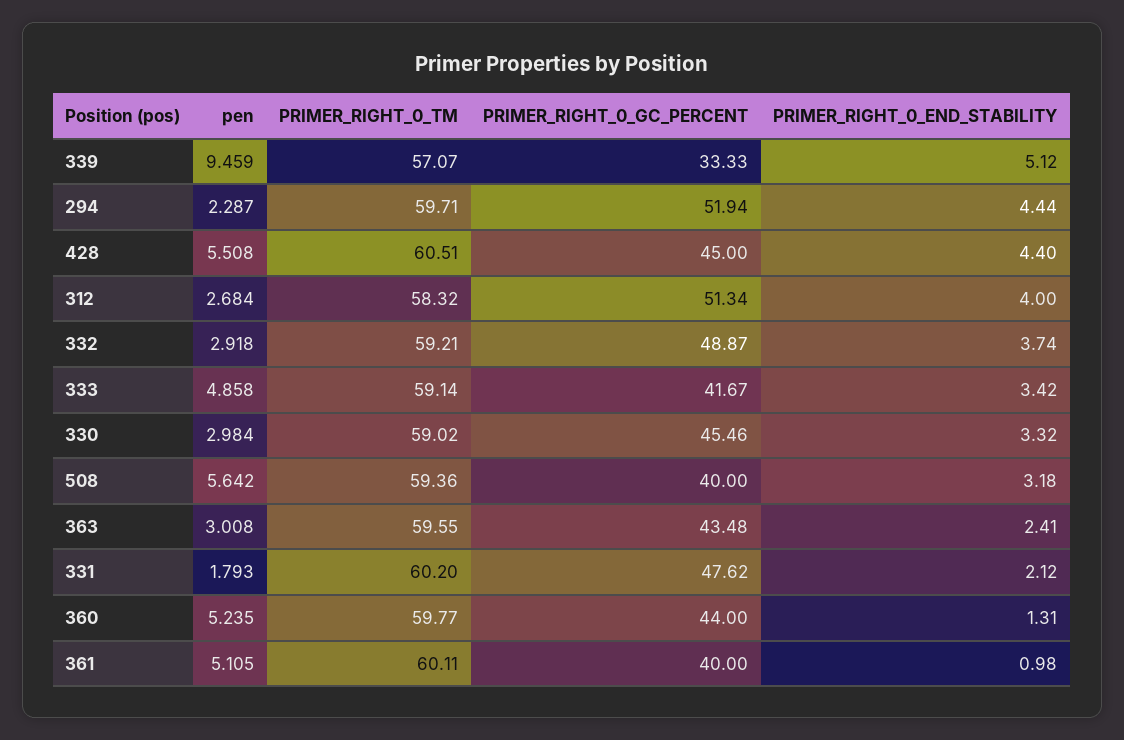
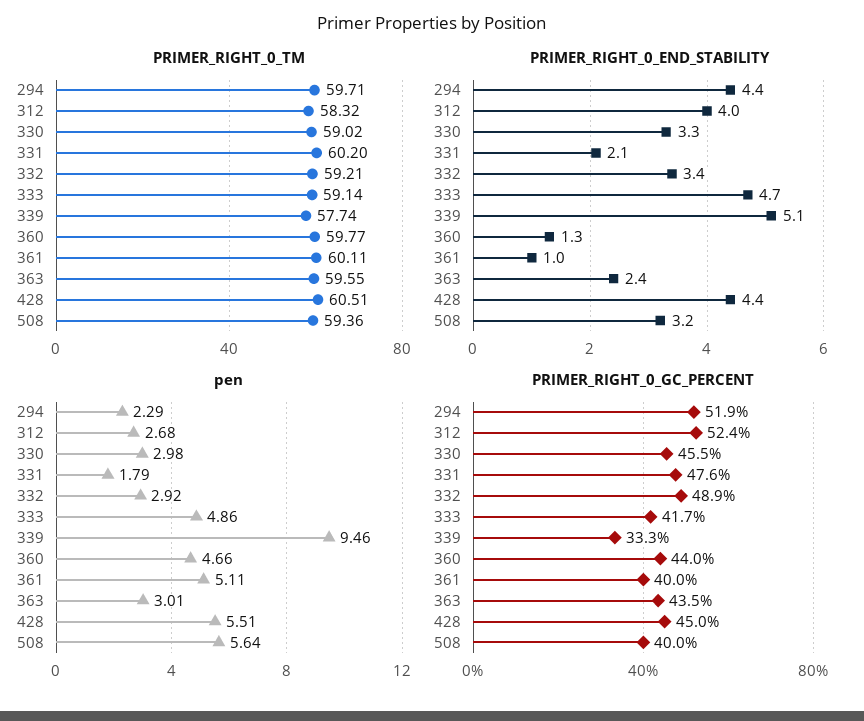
  {
    "pen": {
      "339": 9.459,
      "294": 2.287,
      "428": 5.508,
      "312": 2.684,
      "332": 2.918,
      "333": 4.858,
      "330": 2.984,
      "508": 5.642,
      "363": 3.008,
      "331": 1.793,
-     "360": 5.235,
+     "360": 4.66,
      "361": 5.105
    },
    "PRIMER_RIGHT_0_TM": {
-     "339": 57.07,
+     "339": 57.74,
      "294": 59.71,
      "428": 60.51,
      "312": 58.32,
      "332": 59.21,
      "333": 59.14,
      "330": 59.02,
      "508": 59.36,
      "363": 59.55,
      "331": 60.2,
      "360": 59.77,
      "361": 60.11
    },
    "PRIMER_RIGHT_0_GC_PERCENT": {
      "339": 33.33,
      "294": 51.94,
      "428": 45,
-     "312": 51.34,
+     "312": 52.4,
      "332": 48.87,
      "333": 41.67,
      "330": 45.46,
      "508": 40,
      "363": 43.48,
      "331": 47.62,
      "360": 44,
      "361": 40
    },
    "PRIMER_RIGHT_0_END_STABILITY": {
      "339": 5.12,
      "294": 4.44,
      "428": 4.4,
      "312": 4,
-     "332": 3.74,
+     "332": 3.4,
-     "333": 3.42,
+     "333": 4.7,
      "330": 3.32,
      "508": 3.18,
      "363": 2.41,
      "331": 2.12,
      "360": 1.31,
      "361": 0.98
    }
  }

